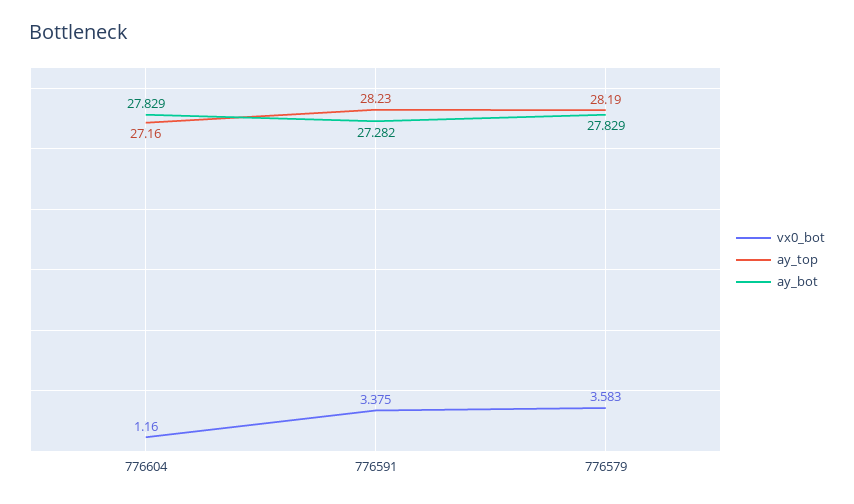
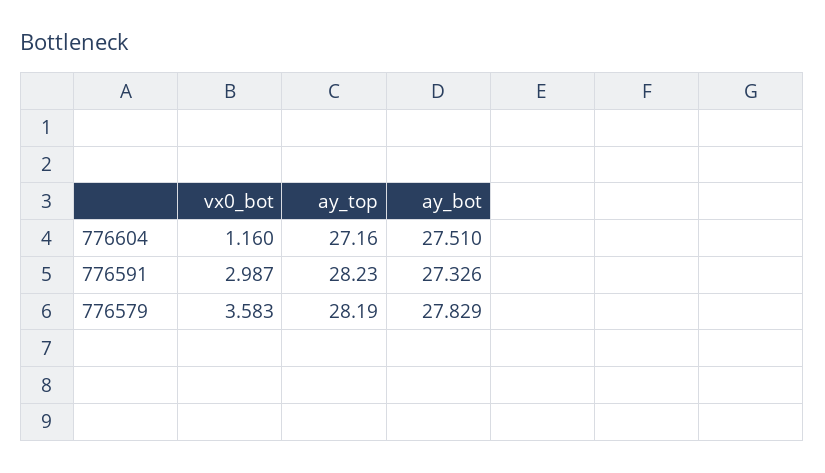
  {
    "vx0_bot": {
      "776604": 1.16,
-     "776591": 3.375,
+     "776591": 2.987,
      "776579": 3.583
    },
    "ay_top": {
      "776604": 27.16,
      "776591": 28.23,
      "776579": 28.19
    },
    "ay_bot": {
-     "776604": 27.829,
+     "776604": 27.51,
-     "776591": 27.282,
+     "776591": 27.326,
      "776579": 27.829
    }
  }

